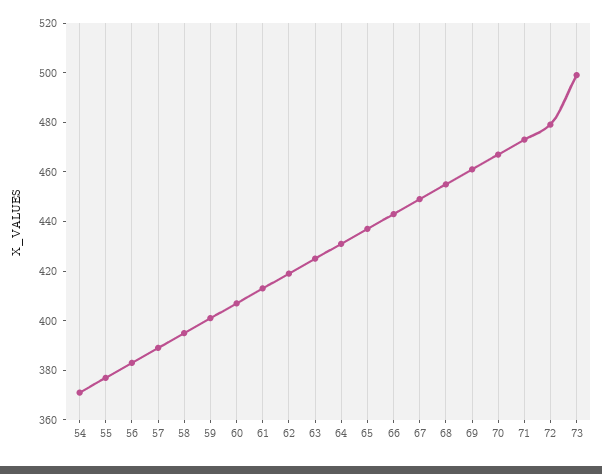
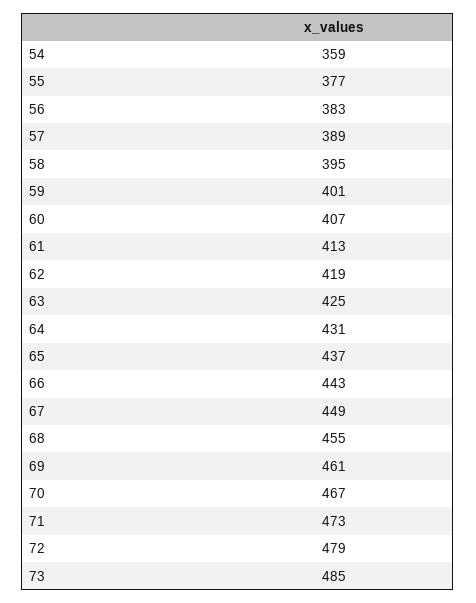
  {
-   "54": 370,
+   "54": 359,
    "55": 377,
    "56": 383,
    "57": 389,
    "58": 395,
    "59": 401,
    "60": 407,
    "61": 413,
    "62": 419,
    "63": 425,
    "64": 431,
    "65": 437,
    "66": 443,
    "67": 449,
    "68": 455,
    "69": 461,
    "70": 467,
    "71": 473,
    "72": 479,
-   "73": 500
+   "73": 485
  }

